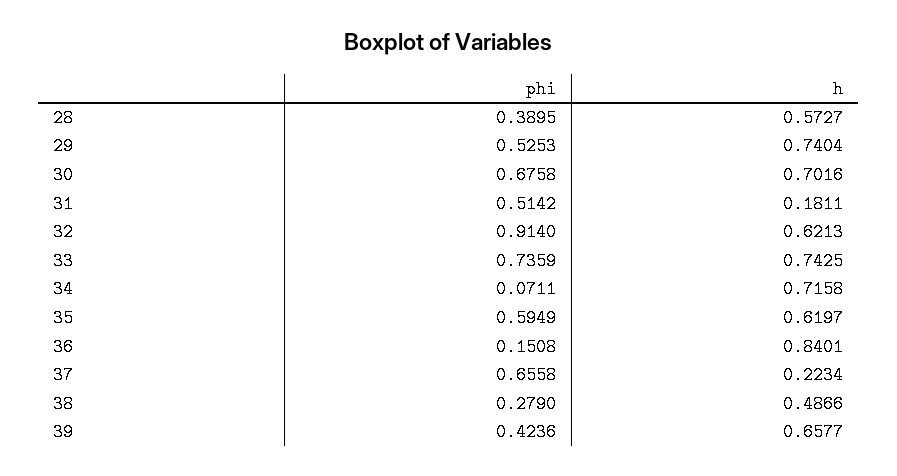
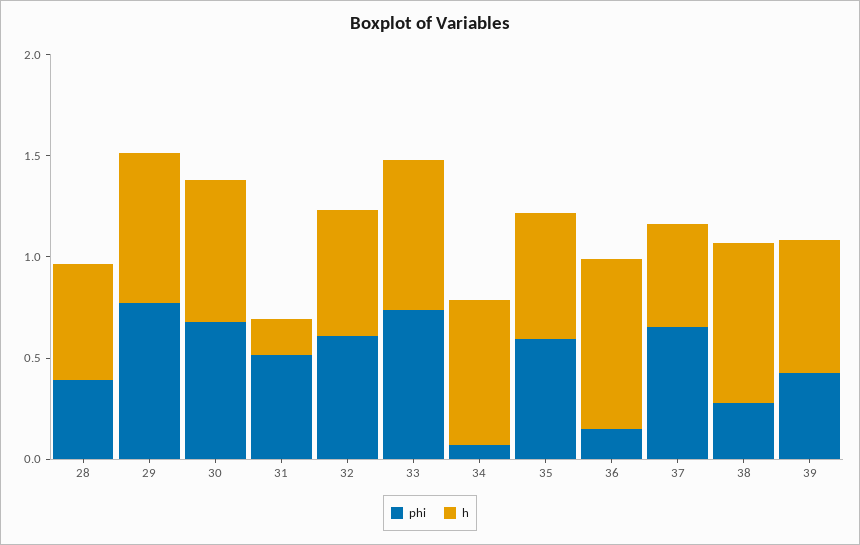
  {
    "phi": {
      "28": 0.3895,
-     "29": 0.5253,
+     "29": 0.8,
      "30": 0.6758,
      "31": 0.5142,
-     "32": 0.914,
+     "32": 0.6,
      "33": 0.7359,
      "34": 0.0711,
      "35": 0.5949,
      "36": 0.1508,
      "37": 0.6558,
      "38": 0.279,
      "39": 0.4236
    },
    "h": {
      "28": 0.5727,
      "29": 0.7404,
      "30": 0.7016,
      "31": 0.1811,
      "32": 0.6213,
      "33": 0.7425,
      "34": 0.7158,
      "35": 0.6197,
      "36": 0.8401,
-     "37": 0.2234,
+     "37": 0.5,
-     "38": 0.4866,
+     "38": 0.8,
      "39": 0.6577
    }
  }

